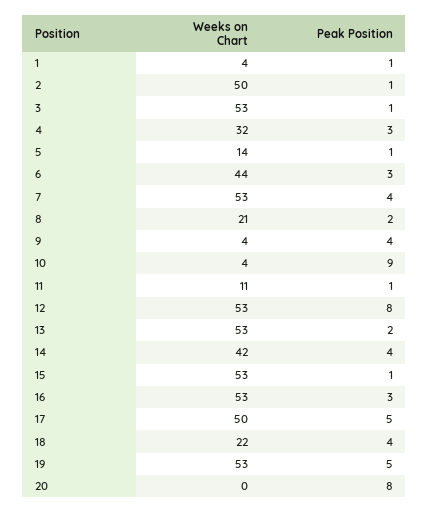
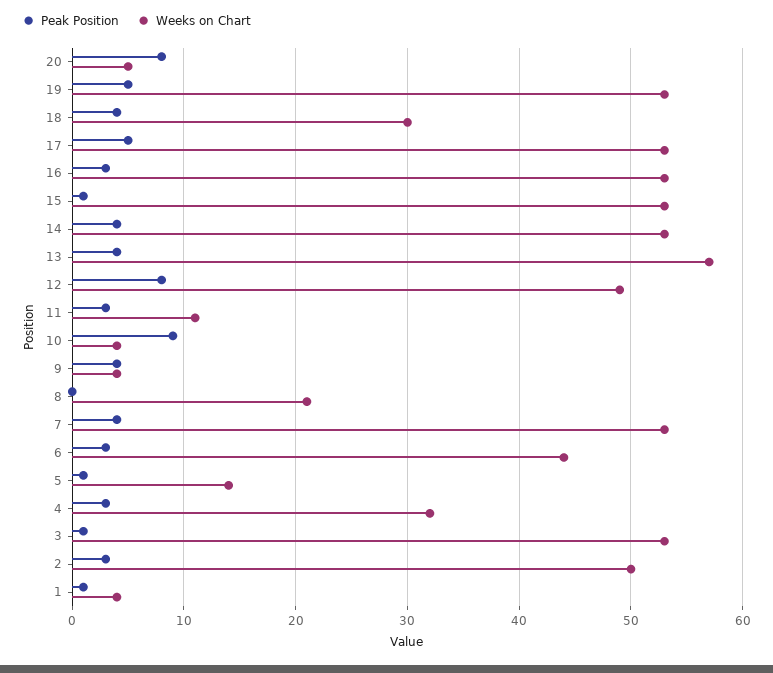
  {
    "Weeks on Chart": {
      "1": 4,
      "2": 50,
      "3": 53,
      "4": 32,
      "5": 14,
      "6": 44,
      "7": 53,
      "8": 21,
      "9": 4,
      "10": 4,
      "11": 11,
-     "12": 53,
+     "12": 49,
-     "13": 53,
+     "13": 57,
-     "14": 42,
+     "14": 53,
      "15": 53,
      "16": 53,
-     "17": 50,
+     "17": 53,
-     "18": 22,
+     "18": 30,
      "19": 53,
-     "20": 0
+     "20": 5
    },
    "Peak Position": {
      "1": 1,
-     "2": 1,
+     "2": 3,
      "3": 1,
      "4": 3,
      "5": 1,
      "6": 3,
      "7": 4,
-     "8": 2,
+     "8": 0,
      "9": 4,
      "10": 9,
-     "11": 1,
+     "11": 3,
      "12": 8,
-     "13": 2,
+     "13": 4,
      "14": 4,
      "15": 1,
      "16": 3,
      "17": 5,
      "18": 4,
      "19": 5,
      "20": 8
    }
  }

